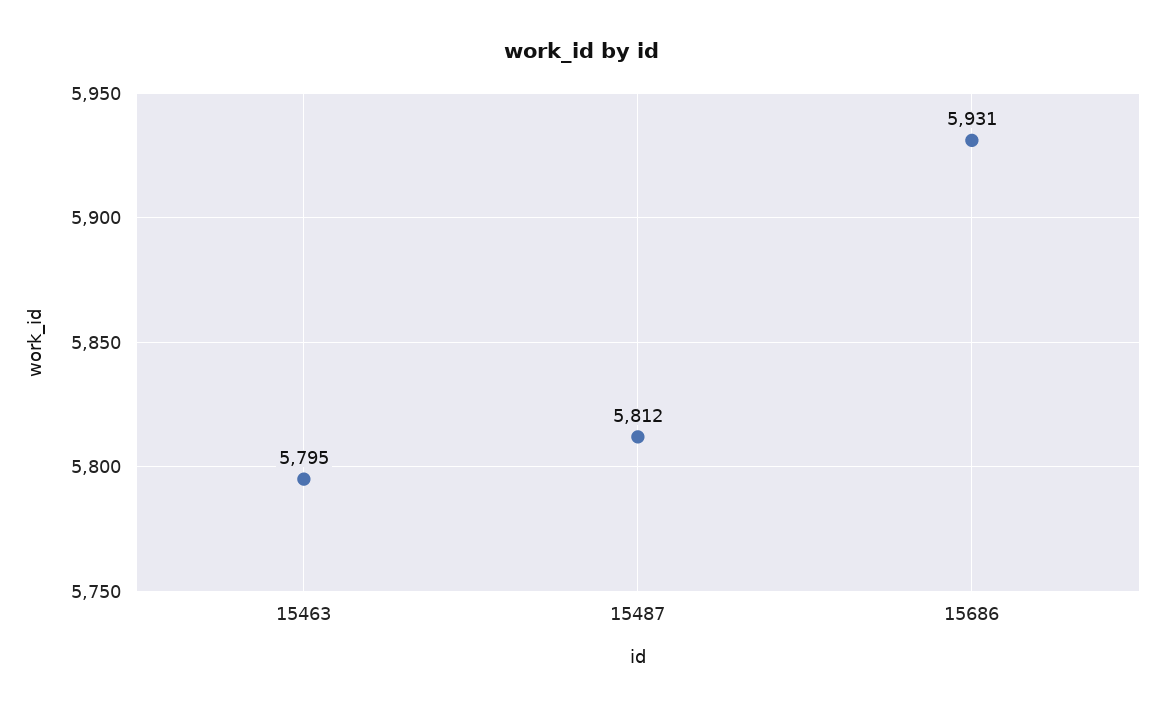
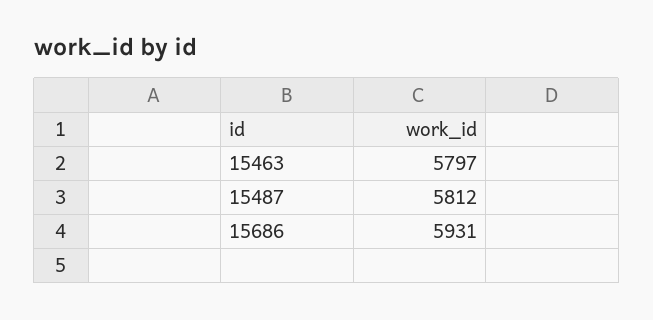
  {
-   "15463": 5795,
+   "15463": 5797,
    "15487": 5812,
    "15686": 5931
  }

